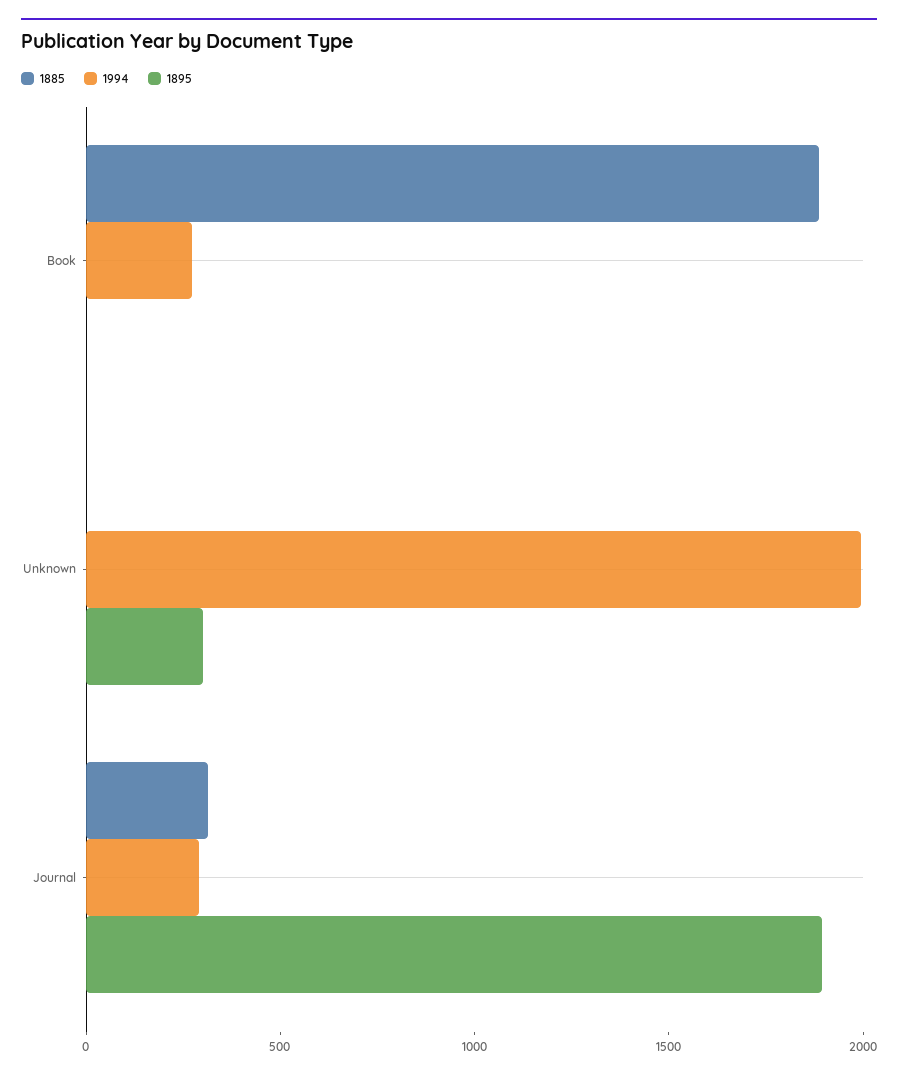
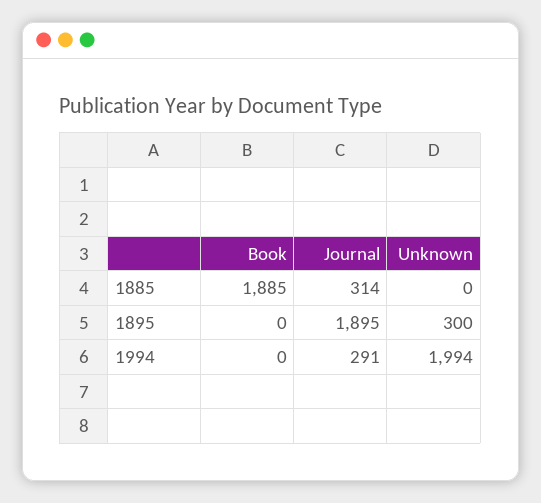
  {
    "1885": {
      "Book": 1885,
      "Unknown": 0,
      "Journal": 314
    },
    "1994": {
-     "Book": 300,
+     "Book": 0,
      "Unknown": 1994,
      "Journal": 291
    },
    "1895": {
      "Book": 0,
      "Unknown": 300,
      "Journal": 1895
    }
  }

